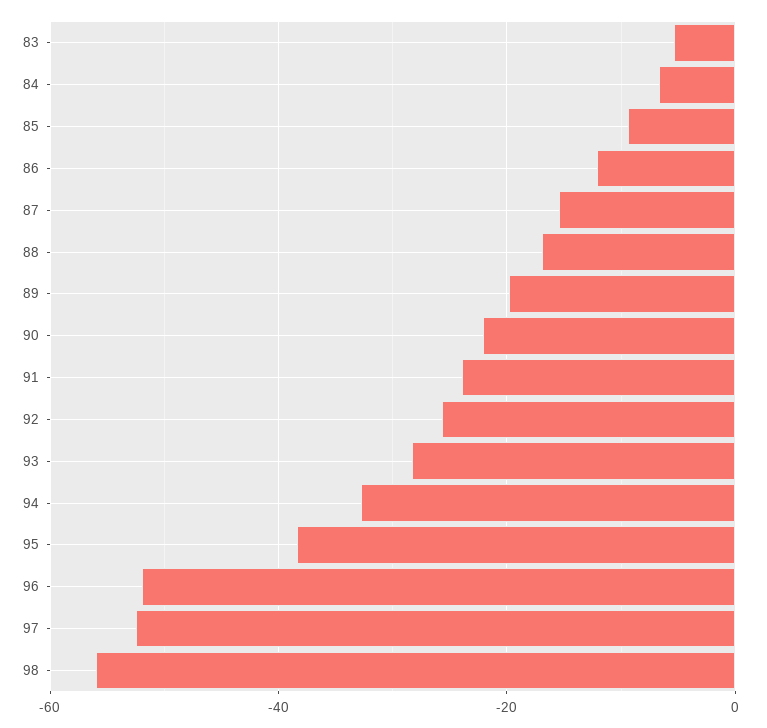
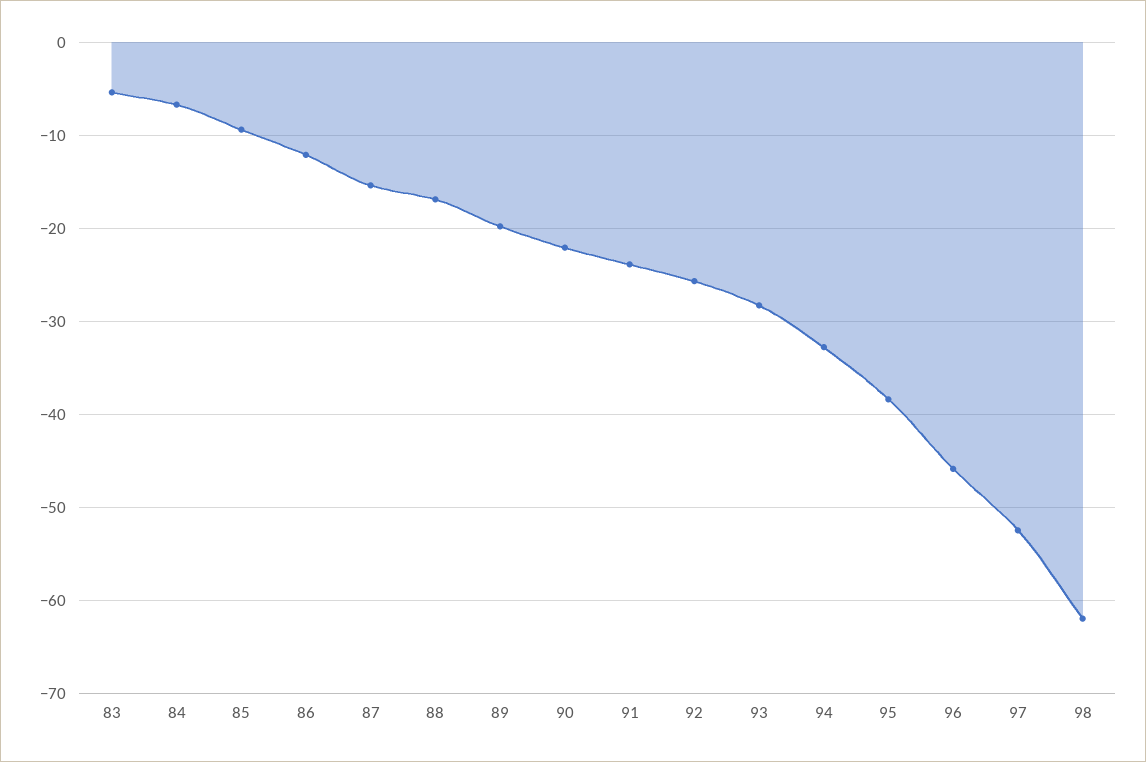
  {
    "83": -5,
    "84": -7,
    "85": -9,
    "86": -12,
    "87": -15,
    "88": -17,
    "89": -20,
    "90": -22,
    "91": -24,
    "92": -26,
    "93": -28,
    "94": -33,
    "95": -38,
-   "96": -52,
+   "96": -46,
    "97": -53,
-   "98": -56
+   "98": -62
  }

